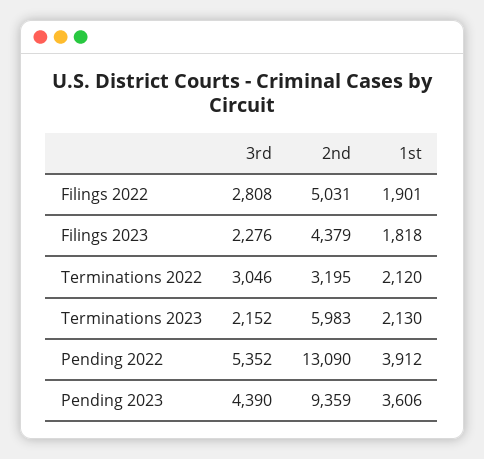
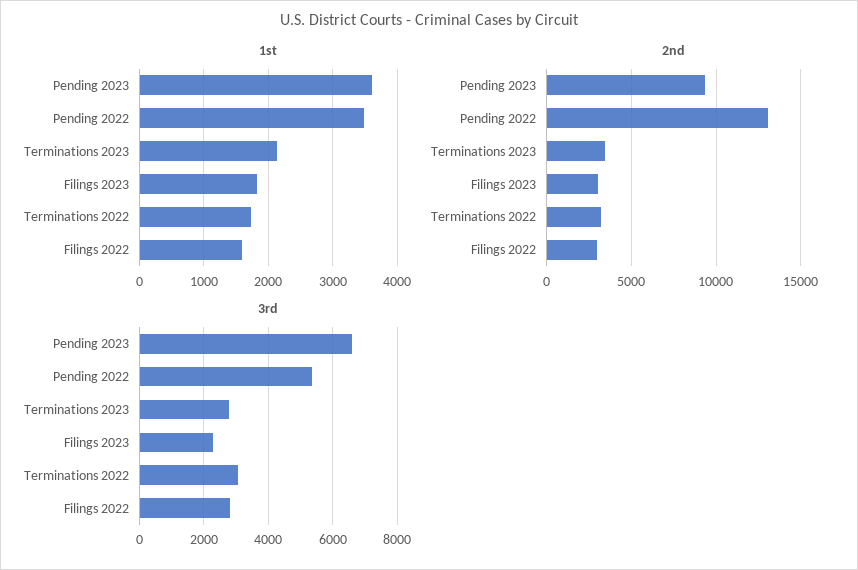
  {
    "3rd": {
      "Filings 2022": 2808,
      "Filings 2023": 2276,
      "Terminations 2022": 3046,
-     "Terminations 2023": 2152,
+     "Terminations 2023": 2800,
      "Pending 2022": 5352,
-     "Pending 2023": 4390
+     "Pending 2023": 6600
    },
    "2nd": {
-     "Filings 2022": 5031,
+     "Filings 2022": 3000,
-     "Filings 2023": 4379,
+     "Filings 2023": 3000,
      "Terminations 2022": 3195,
-     "Terminations 2023": 5983,
+     "Terminations 2023": 3500,
      "Pending 2022": 13090,
      "Pending 2023": 9359
    },
    "1st": {
-     "Filings 2022": 1901,
+     "Filings 2022": 1600,
      "Filings 2023": 1818,
-     "Terminations 2022": 2120,
+     "Terminations 2022": 1700,
      "Terminations 2023": 2130,
-     "Pending 2022": 3912,
+     "Pending 2022": 3500,
      "Pending 2023": 3606
    }
  }

